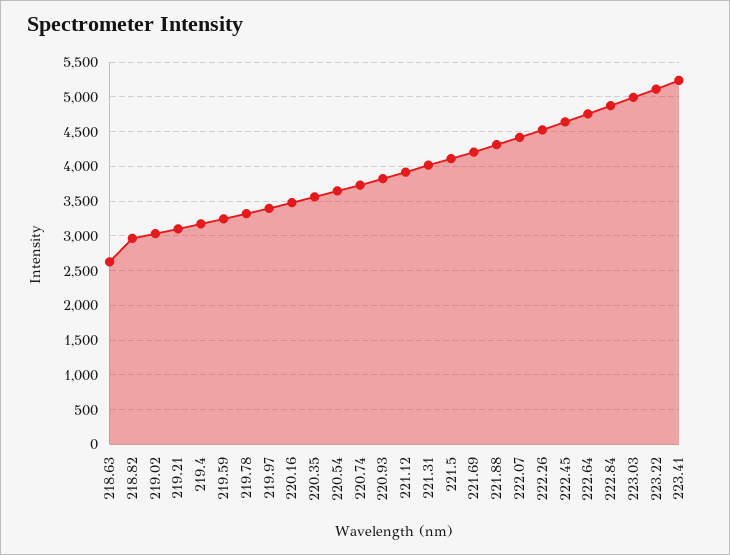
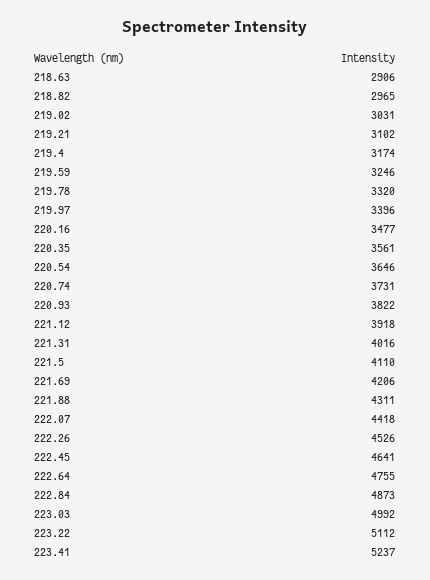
  {
-   "218.63": 2600,
+   "218.63": 2906,
    "218.82": 2965,
    "219.02": 3031,
    "219.21": 3102,
    "219.4": 3174,
    "219.59": 3246,
    "219.78": 3320,
    "219.97": 3396,
    "220.16": 3477,
    "220.35": 3561,
    "220.54": 3646,
    "220.74": 3731,
    "220.93": 3822,
    "221.12": 3918,
    "221.31": 4016,
    "221.5": 4110,
    "221.69": 4206,
    "221.88": 4311,
    "222.07": 4418,
    "222.26": 4526,
    "222.45": 4641,
    "222.64": 4755,
    "222.84": 4873,
    "223.03": 4992,
    "223.22": 5112,
    "223.41": 5237
  }

